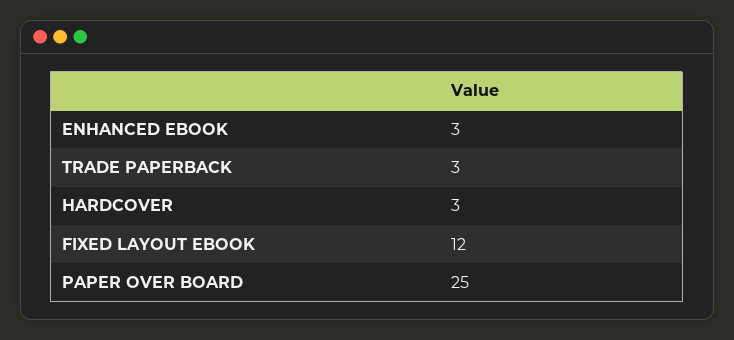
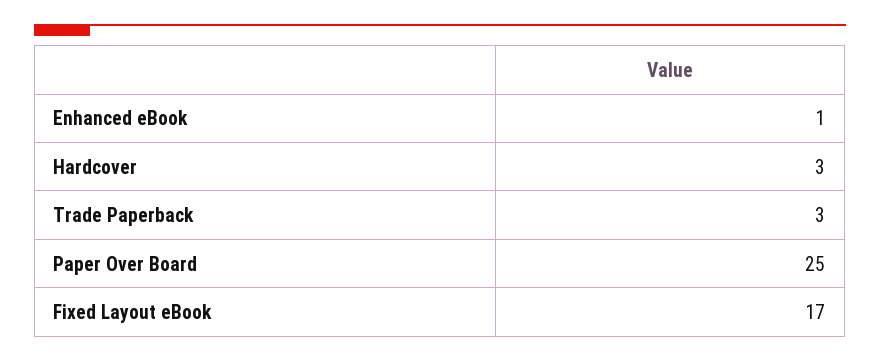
  {
-   "ENHANCED EBOOK": 3,
+   "ENHANCED EBOOK": 1,
    "TRADE PAPERBACK": 3,
    "HARDCOVER": 3,
-   "FIXED LAYOUT EBOOK": 12,
+   "FIXED LAYOUT EBOOK": 17,
    "PAPER OVER BOARD": 25
  }

